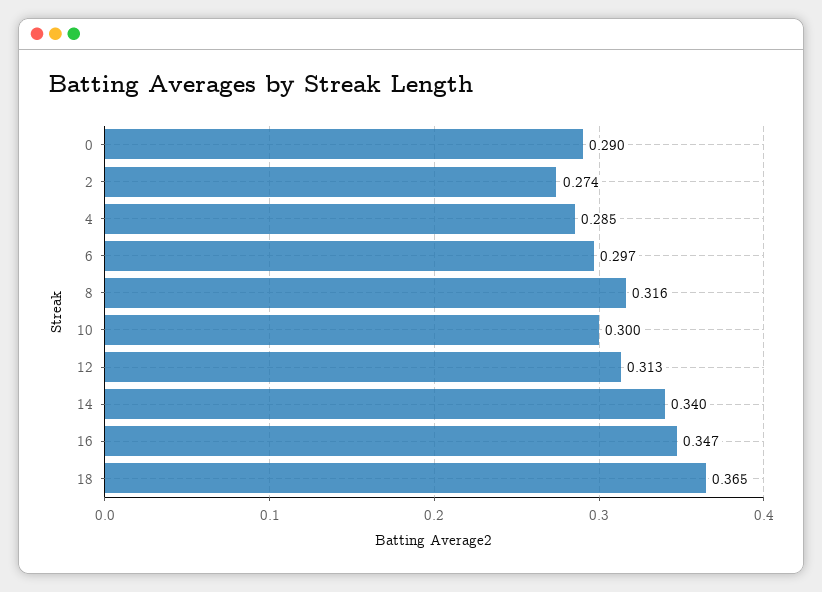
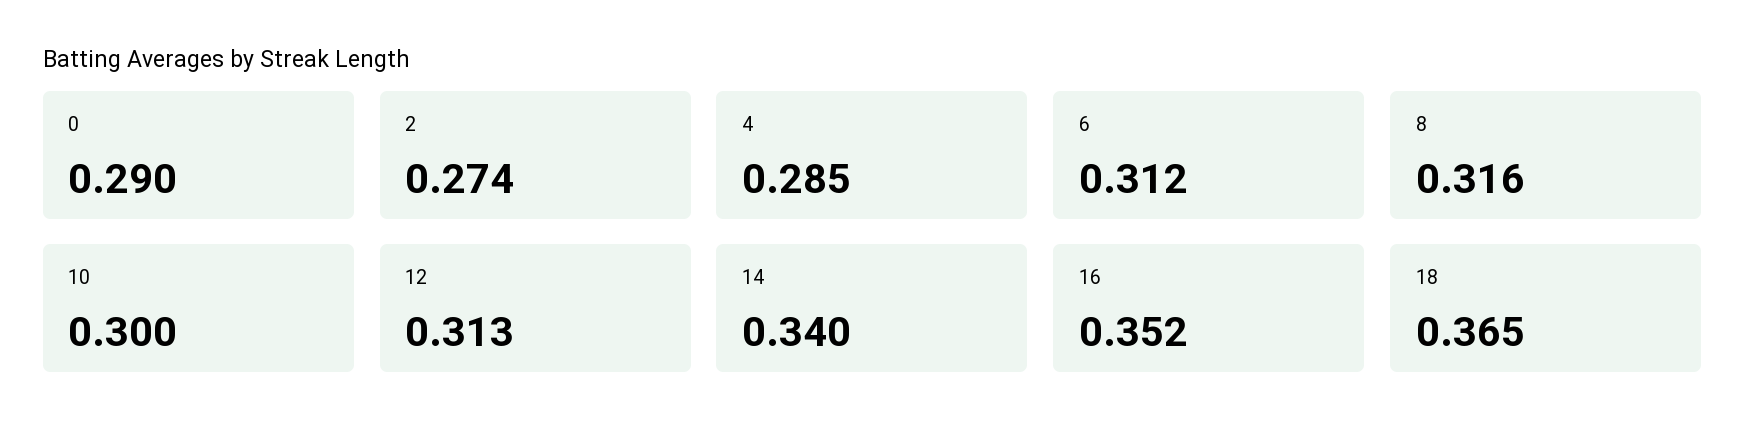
  {
    "0": 0.29,
    "2": 0.274,
    "4": 0.285,
-   "6": 0.297,
+   "6": 0.312,
    "8": 0.316,
    "10": 0.3,
    "12": 0.313,
    "14": 0.34,
-   "16": 0.347,
+   "16": 0.352,
    "18": 0.365
  }

